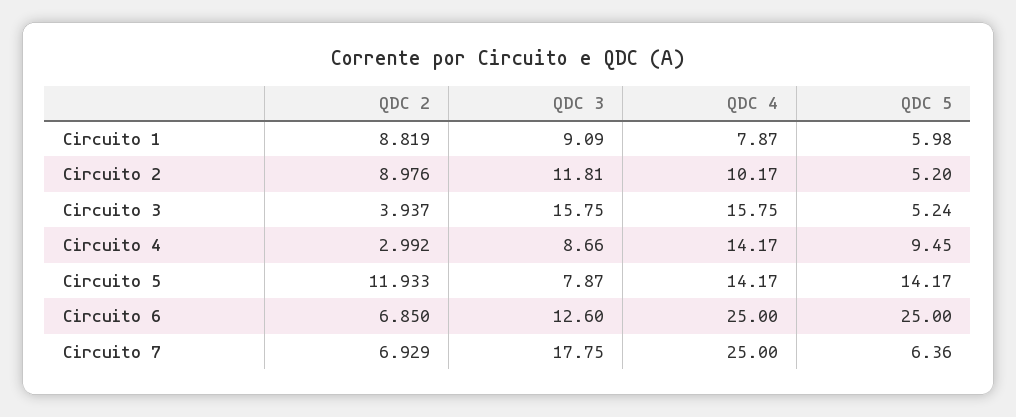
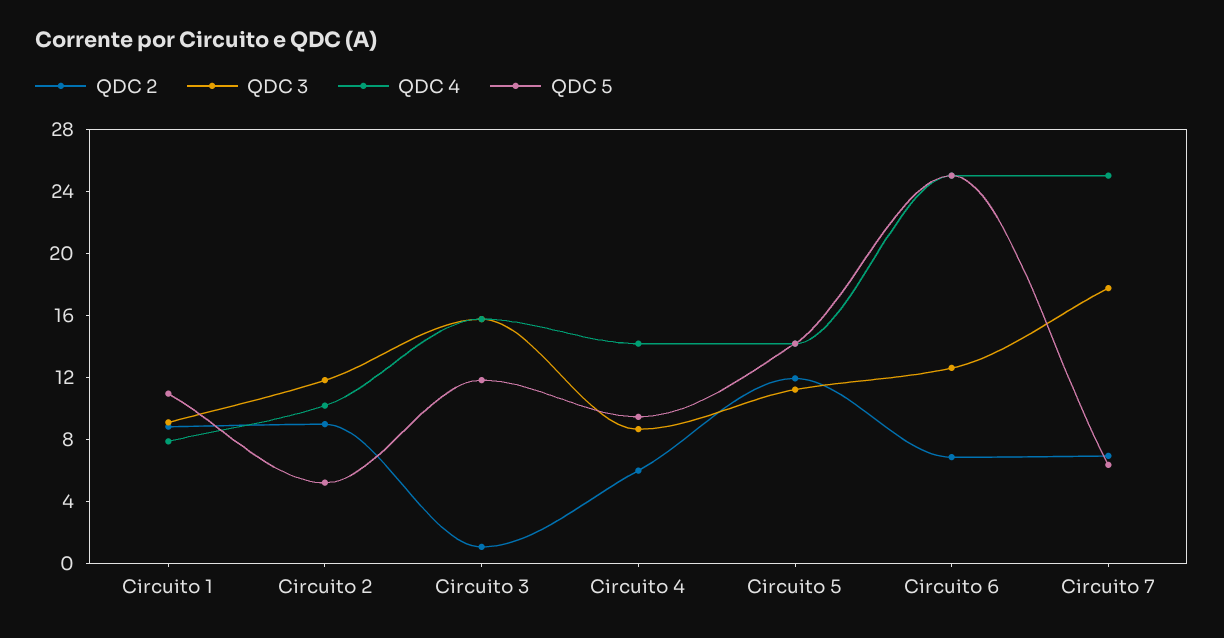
  {
    "QDC 2": {
      "Circuito 1": 8.819,
      "Circuito 2": 8.976,
-     "Circuito 3": 3.937,
+     "Circuito 3": 1,
-     "Circuito 4": 2.992,
+     "Circuito 4": 6,
      "Circuito 5": 11.933,
      "Circuito 6": 6.85,
      "Circuito 7": 6.929
    },
    "QDC 3": {
      "Circuito 1": 9.09,
      "Circuito 2": 11.81,
      "Circuito 3": 15.75,
      "Circuito 4": 8.66,
-     "Circuito 5": 7.87,
+     "Circuito 5": 11,
      "Circuito 6": 12.6,
      "Circuito 7": 17.75
    },
    "QDC 4": {
      "Circuito 1": 7.87,
      "Circuito 2": 10.17,
      "Circuito 3": 15.75,
      "Circuito 4": 14.17,
      "Circuito 5": 14.17,
      "Circuito 6": 25,
      "Circuito 7": 25
    },
    "QDC 5": {
-     "Circuito 1": 5.98,
+     "Circuito 1": 11,
      "Circuito 2": 5.2,
-     "Circuito 3": 5.24,
+     "Circuito 3": 12,
      "Circuito 4": 9.45,
      "Circuito 5": 14.17,
      "Circuito 6": 25,
      "Circuito 7": 6.36
    }
  }

